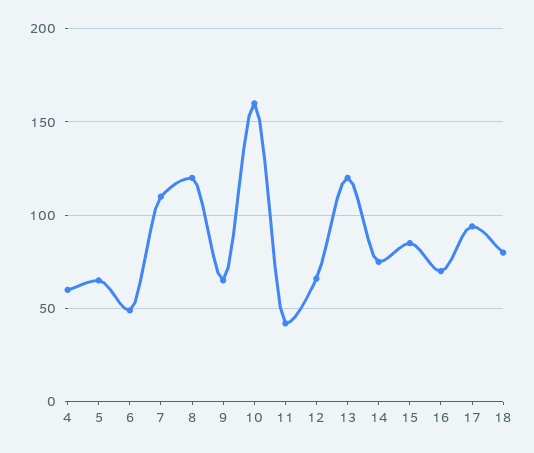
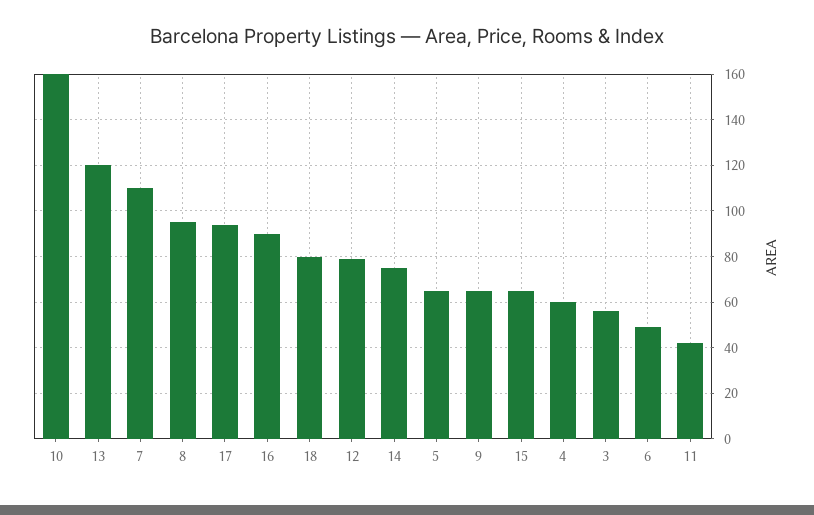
  {
    "4": 60,
    "5": 65,
    "6": 50,
    "7": 110,
-   "8": 120,
+   "8": 95,
    "9": 65,
    "10": 160,
    "11": 40,
-   "12": 65,
+   "12": 80,
    "13": 120,
    "14": 75,
-   "15": 85,
+   "15": 65,
-   "16": 70,
+   "16": 90,
    "17": 95,
-   "18": 80
+   "18": 80,
+   "3": 55
  }

